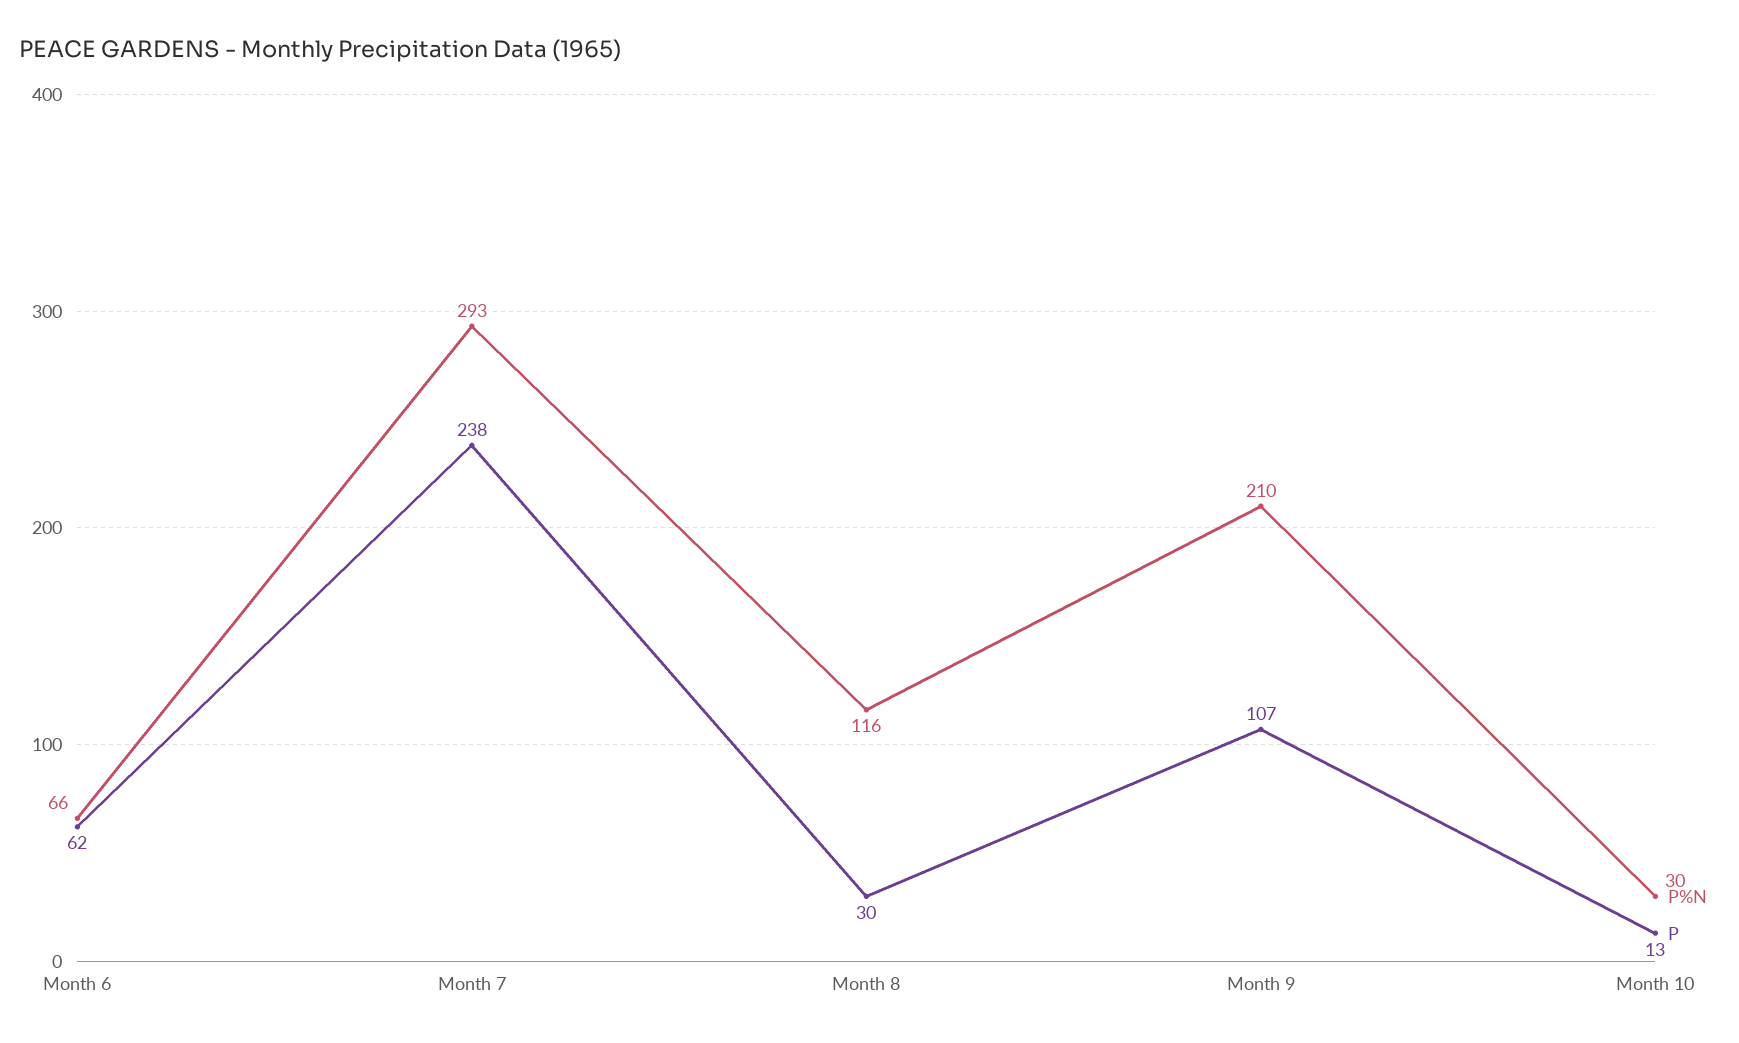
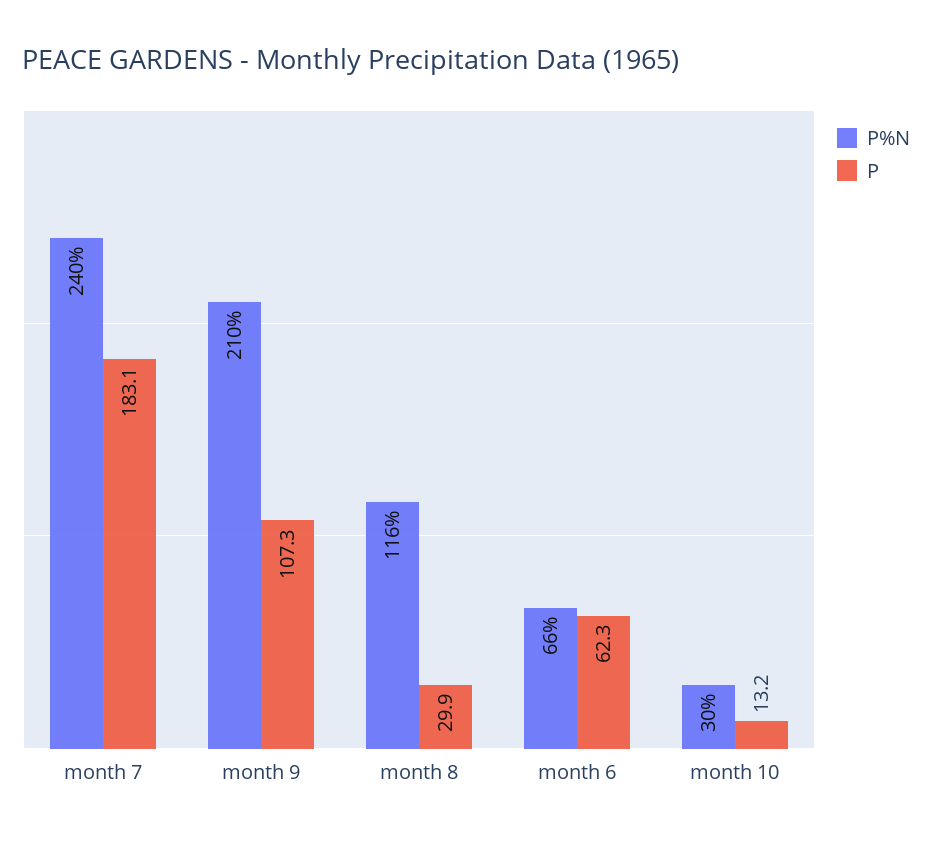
  {
    "P%N": {
      "Month 6": 66,
-     "Month 7": 293,
+     "Month 7": 240,
      "Month 8": 116,
      "Month 9": 210,
      "Month 10": 30
    },
    "P": {
      "Month 6": 62.3,
-     "Month 7": 238,
+     "Month 7": 183.1,
      "Month 8": 29.9,
      "Month 9": 107.3,
      "Month 10": 13.2
    }
  }

